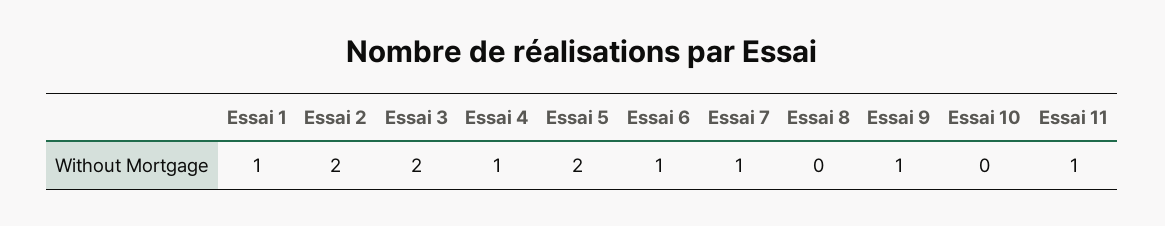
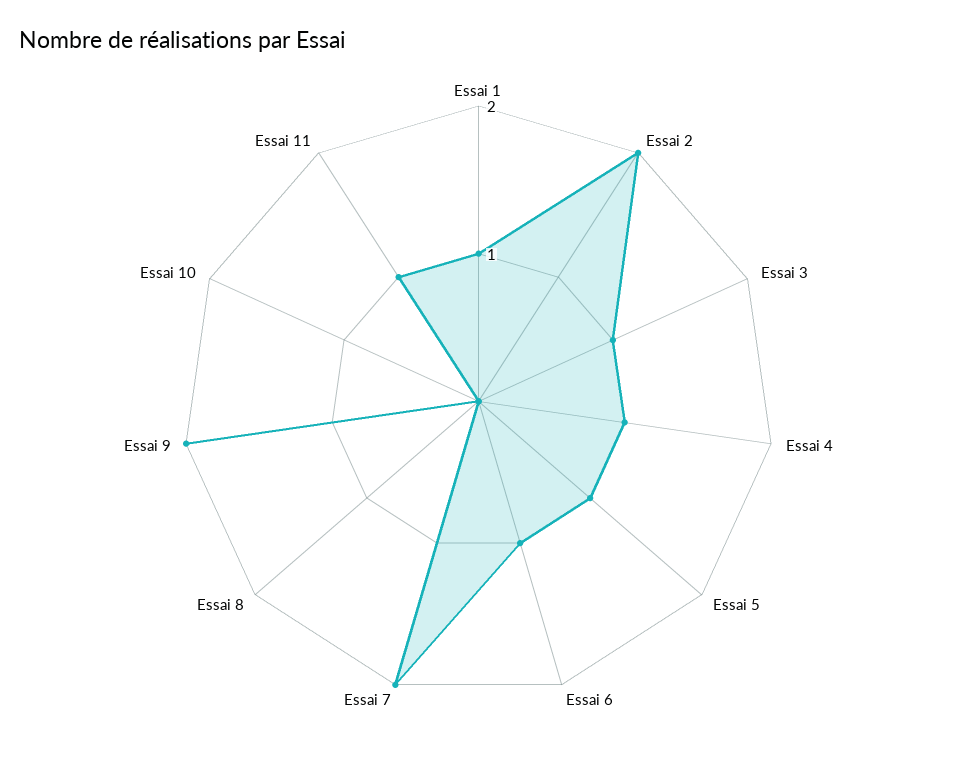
  {
    "Essai 1": 1,
    "Essai 2": 2,
-   "Essai 3": 2,
+   "Essai 3": 1,
    "Essai 4": 1,
-   "Essai 5": 2,
+   "Essai 5": 1,
    "Essai 6": 1,
-   "Essai 7": 1,
+   "Essai 7": 2,
    "Essai 8": 0,
-   "Essai 9": 1,
+   "Essai 9": 2,
    "Essai 10": 0,
    "Essai 11": 1
  }

